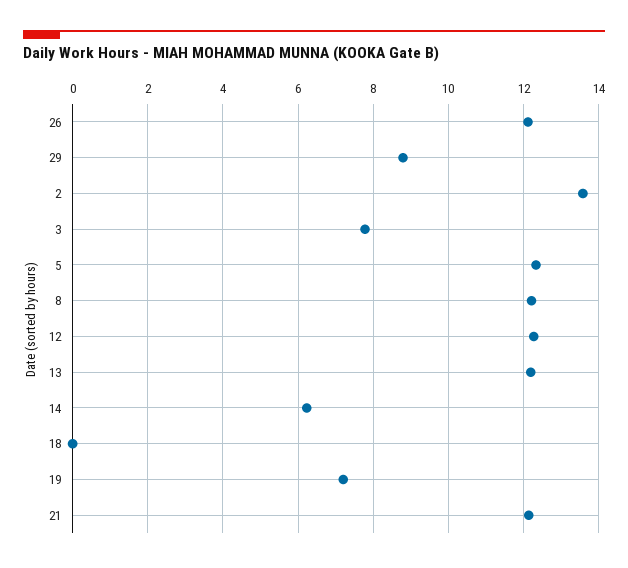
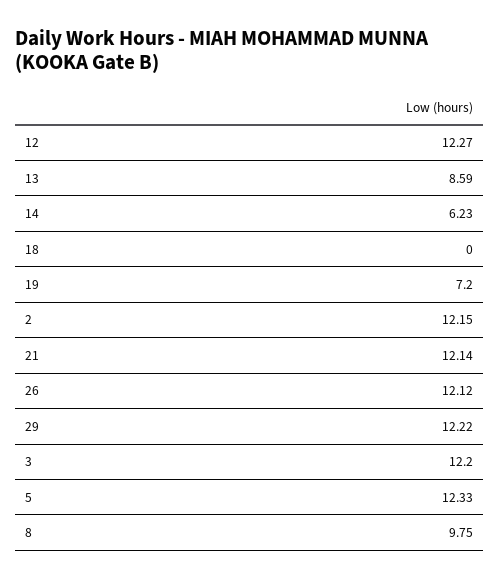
  {
    "26": 12.12,
-   "29": 8.8,
+   "29": 12.22,
-   "2": 13.6,
+   "2": 12.15,
-   "3": 7.8,
+   "3": 12.2,
    "5": 12.33,
-   "8": 12.2,
+   "8": 9.75,
    "12": 12.27,
-   "13": 12.2,
+   "13": 8.59,
    "14": 6.23,
    "18": 0,
    "19": 7.2,
    "21": 12.14
  }

